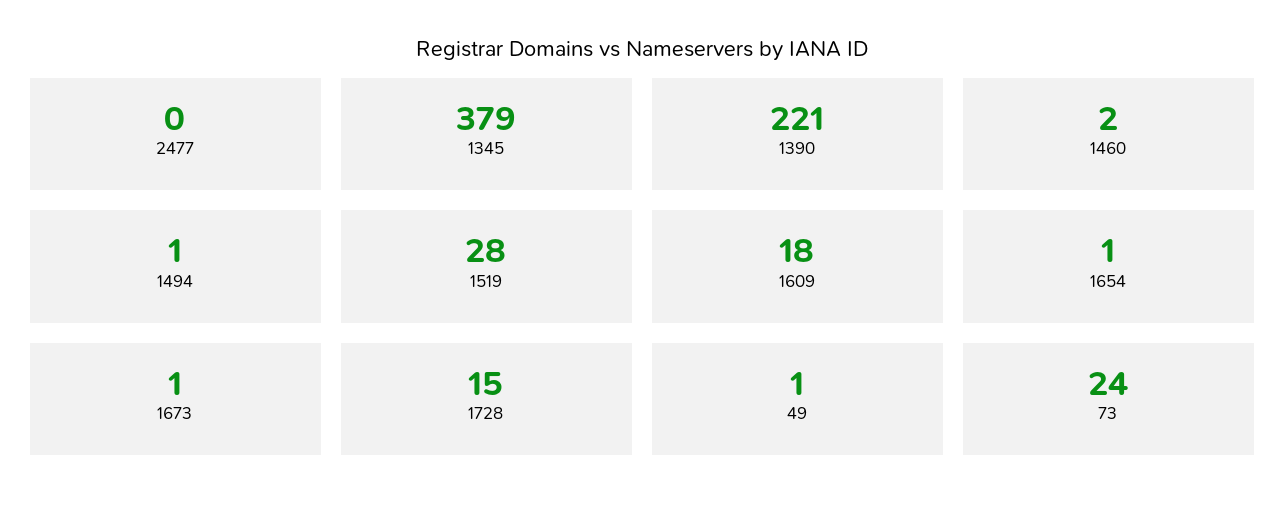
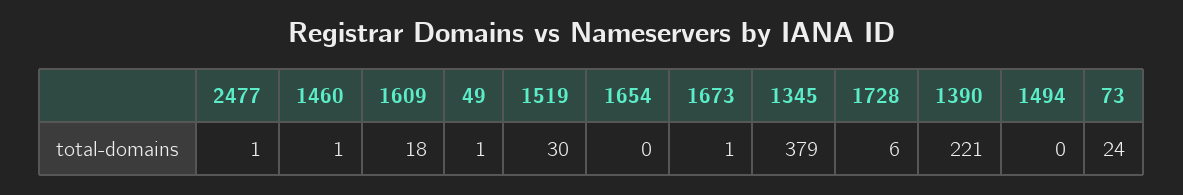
  {
-   "2477": 0,
+   "2477": 1,
    "1345": 379,
    "1390": 221,
-   "1460": 2,
+   "1460": 1,
-   "1494": 1,
+   "1494": 0,
-   "1519": 28,
+   "1519": 30,
    "1609": 18,
-   "1654": 1,
+   "1654": 0,
    "1673": 1,
-   "1728": 15,
+   "1728": 6,
    "49": 1,
    "73": 24
  }

